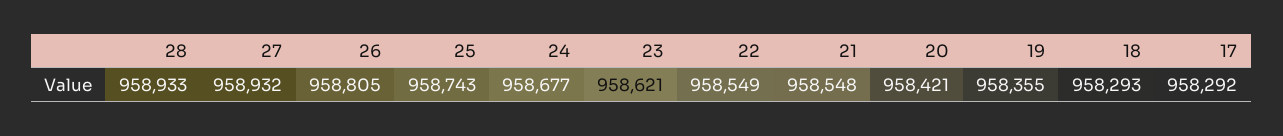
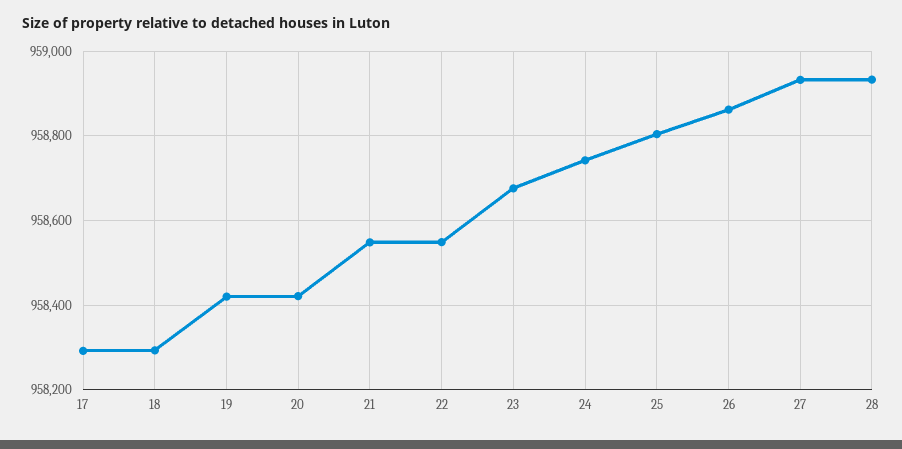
  {
    "28": 958933,
    "27": 958932,
-   "26": 958805,
+   "26": 958860,
-   "25": 958743,
+   "25": 958800,
-   "24": 958677,
+   "24": 958740,
-   "23": 958621,
+   "23": 958680,
    "22": 958549,
    "21": 958548,
    "20": 958421,
-   "19": 958355,
+   "19": 958420,
    "18": 958293,
    "17": 958292
  }

